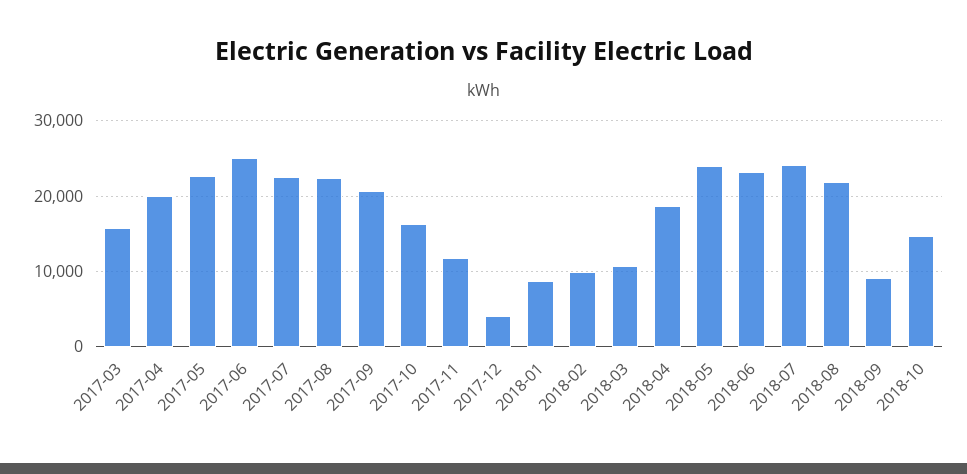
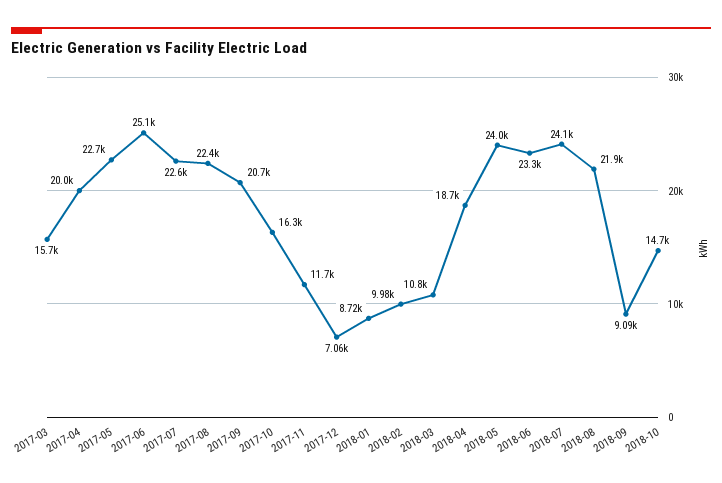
  {
    "2017-03": 15700,
    "2017-04": 20000,
    "2017-05": 22700,
    "2017-06": 25100,
    "2017-07": 22600,
    "2017-08": 22400,
    "2017-09": 20700,
    "2017-10": 16300,
    "2017-11": 11700,
-   "2017-12": 4000,
+   "2017-12": 7060,
    "2018-01": 8720,
    "2018-02": 9980,
    "2018-03": 10800,
    "2018-04": 18700,
    "2018-05": 24000,
    "2018-06": 23300,
    "2018-07": 24100,
    "2018-08": 21900,
    "2018-09": 9090,
    "2018-10": 14700
  }

